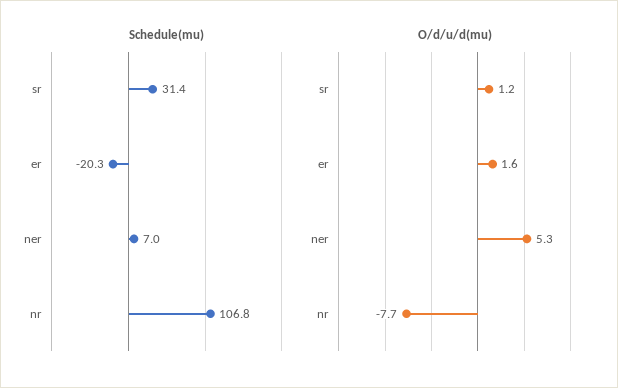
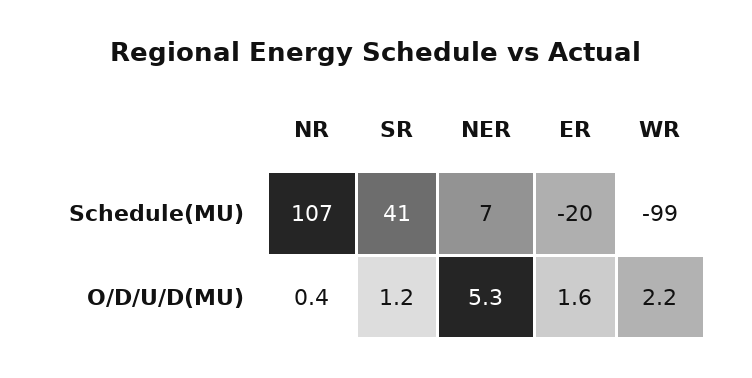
  {
    "Schedule(mu)": {
-     "sr": 31.4,
+     "sr": 41,
      "er": -20.3,
      "ner": 7,
-     "nr": 106.8
+     "nr": 106.8,
+     "WR": -99
    },
    "O/d/u/d(mu)": {
      "sr": 1.2,
      "er": 1.6,
      "ner": 5.3,
-     "nr": -7.7
+     "nr": 0.4,
+     "WR": 2.2
    }
  }

